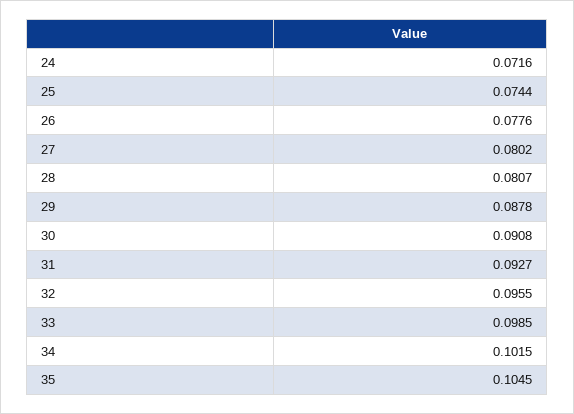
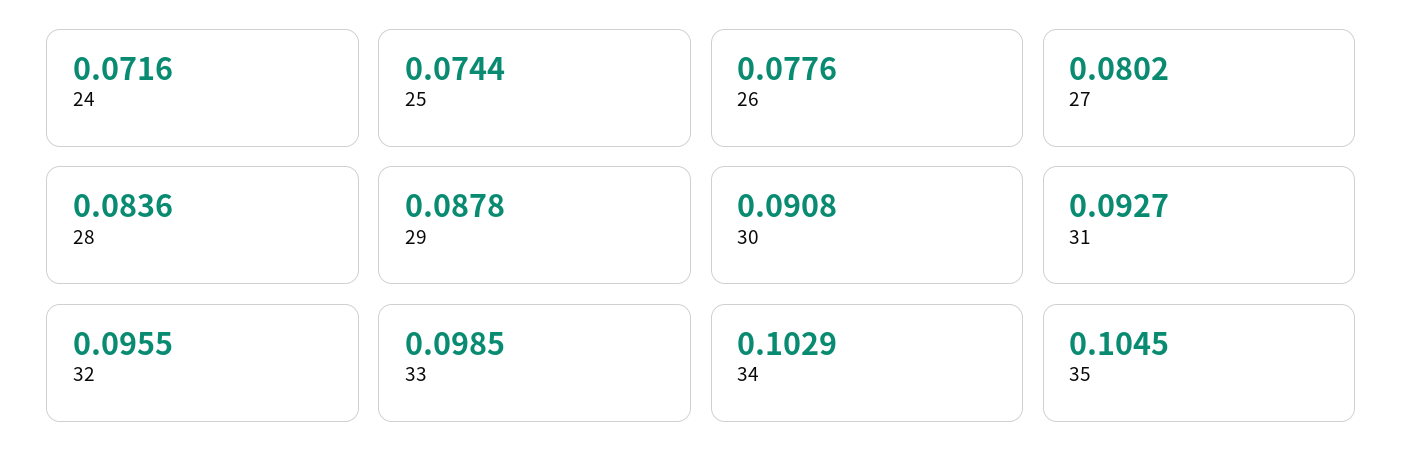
  {
    "24": 0.0716,
    "25": 0.0744,
    "26": 0.0776,
    "27": 0.0802,
-   "28": 0.0807,
+   "28": 0.0836,
    "29": 0.0878,
    "30": 0.0908,
    "31": 0.0927,
    "32": 0.0955,
    "33": 0.0985,
-   "34": 0.1015,
+   "34": 0.1029,
    "35": 0.1045
  }

